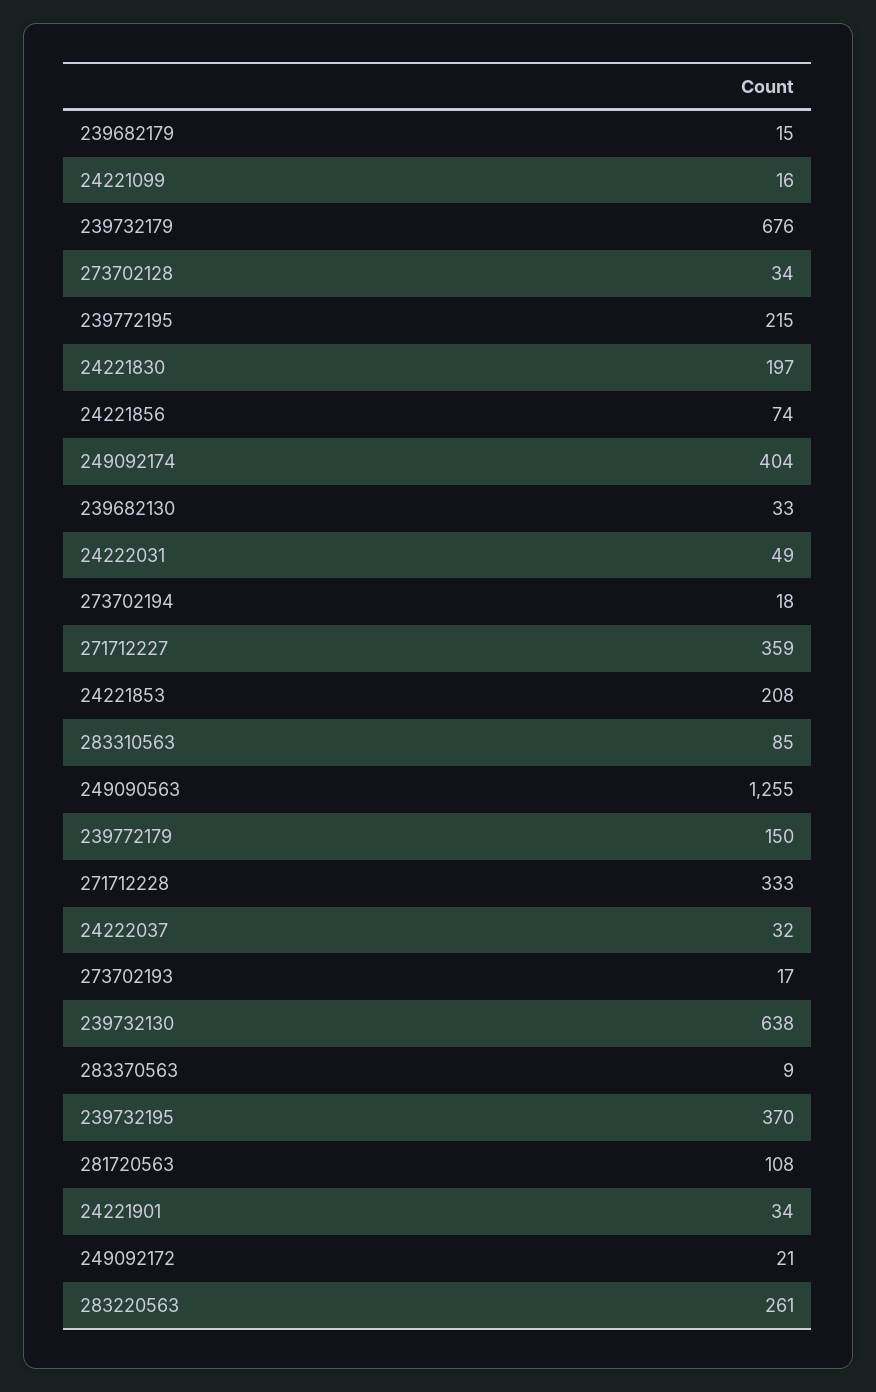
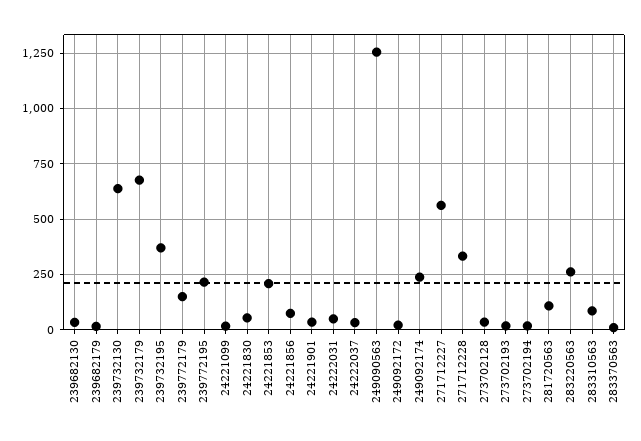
  {
    "239682179": 15,
    "24221099": 16,
    "239732179": 676,
    "273702128": 34,
    "239772195": 215,
-   "24221830": 197,
+   "24221830": 50,
    "24221856": 74,
-   "249092174": 404,
+   "249092174": 250,
    "239682130": 33,
    "24222031": 49,
    "273702194": 18,
-   "271712227": 359,
+   "271712227": 550,
    "24221853": 208,
    "283310563": 85,
    "249090563": 1255,
    "239772179": 150,
    "271712228": 333,
    "24222037": 32,
    "273702193": 17,
    "239732130": 638,
    "283370563": 9,
    "239732195": 370,
    "281720563": 108,
    "24221901": 34,
    "249092172": 21,
    "283220563": 261
  }

